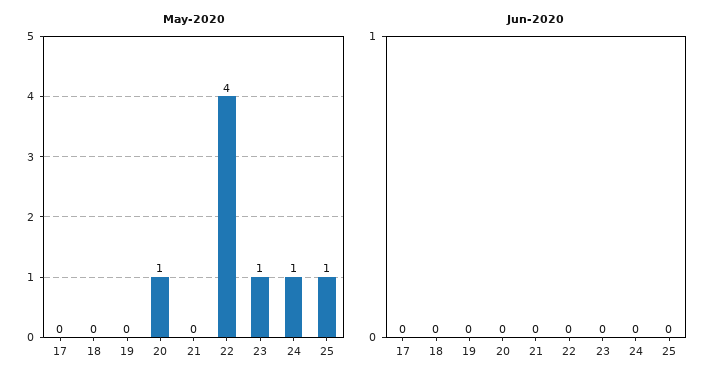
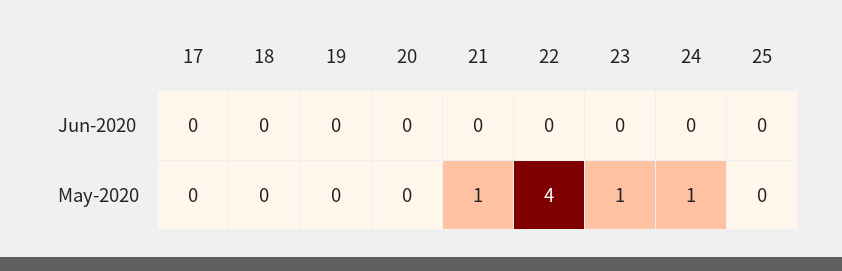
  {
    "May-2020": {
      "17": 0,
      "18": 0,
      "19": 0,
-     "20": 1,
+     "20": 0,
-     "21": 0,
+     "21": 1,
      "22": 4,
      "23": 1,
      "24": 1,
-     "25": 1
+     "25": 0
    },
    "Jun-2020": {
      "17": 0,
      "18": 0,
      "19": 0,
      "20": 0,
      "21": 0,
      "22": 0,
      "23": 0,
      "24": 0,
      "25": 0
    }
  }

